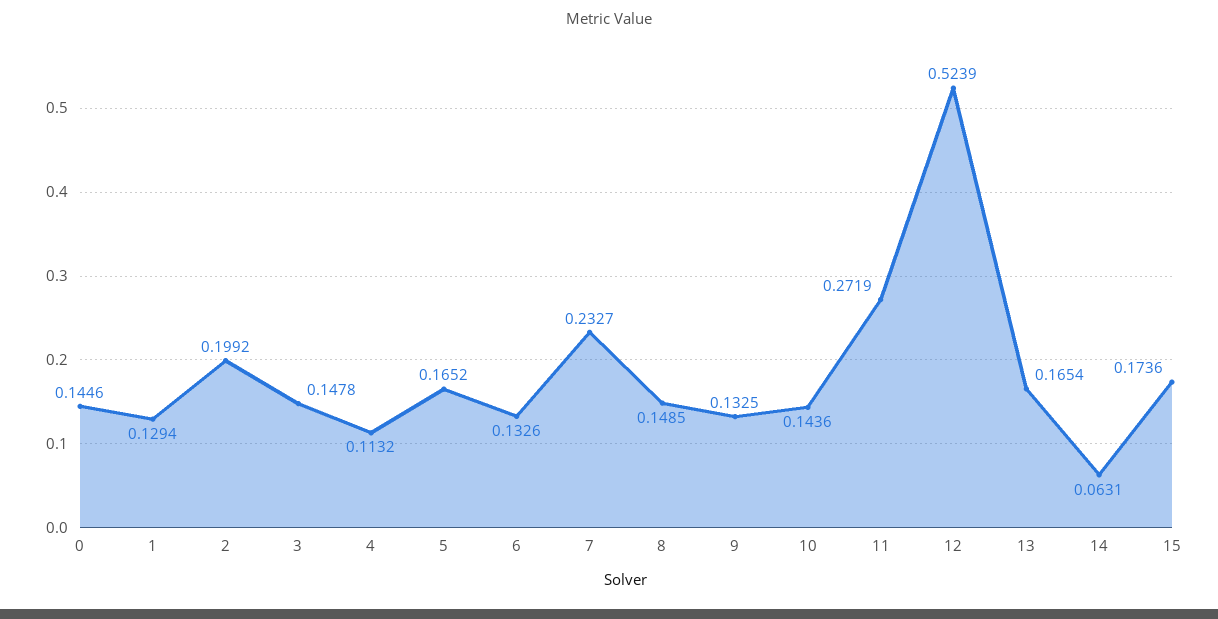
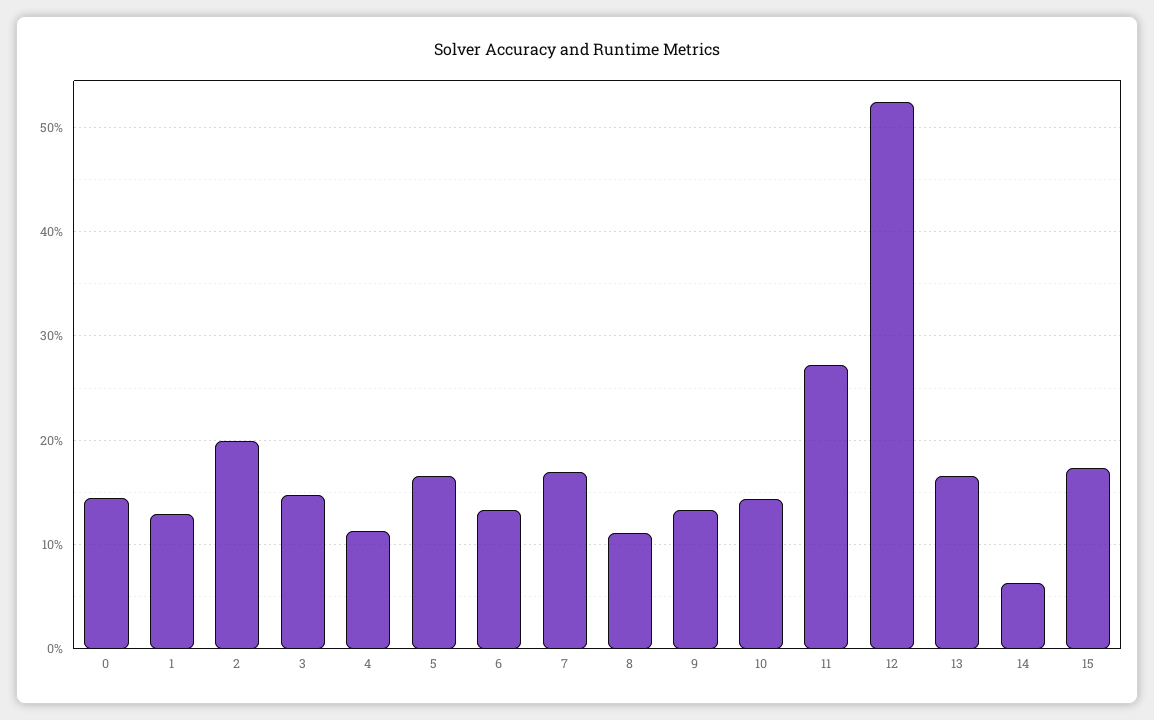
  {
    "0": 0.1446,
    "1": 0.1294,
    "2": 0.1992,
    "3": 0.1478,
    "4": 0.1132,
    "5": 0.1652,
    "6": 0.1326,
-   "7": 0.2327,
+   "7": 0.17,
-   "8": 0.1485,
+   "8": 0.11,
    "9": 0.1325,
    "10": 0.1436,
    "11": 0.2719,
    "12": 0.5239,
    "13": 0.1654,
    "14": 0.0631,
    "15": 0.1736
  }

